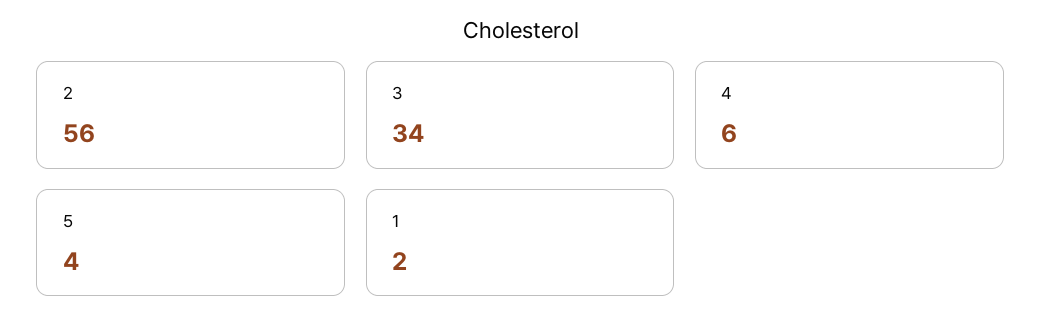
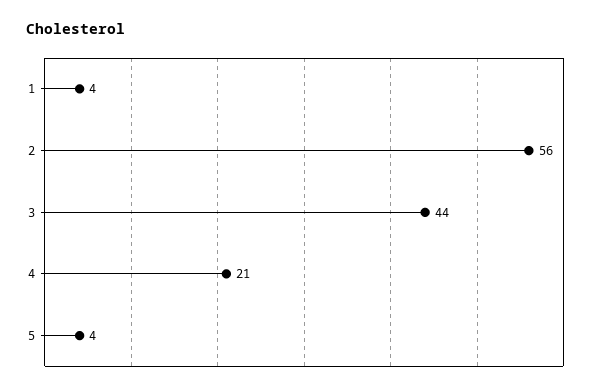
  {
    "2": 56,
-   "3": 34,
+   "3": 44,
-   "4": 6,
+   "4": 21,
    "5": 4,
-   "1": 2
+   "1": 4
  }

